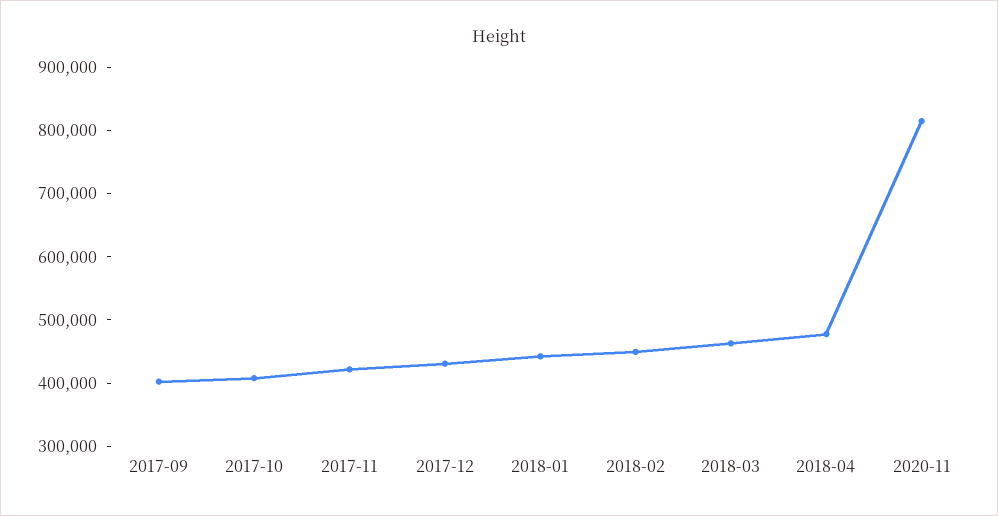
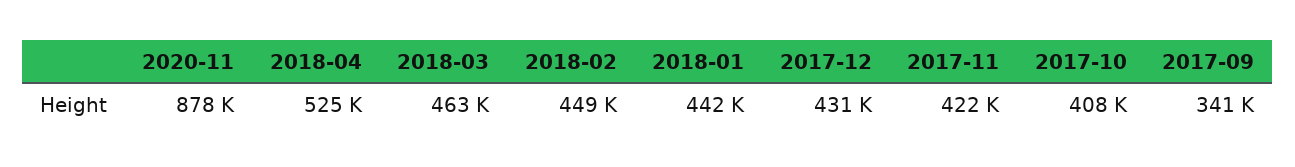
  {
-   "2017-09": 400000,
+   "2017-09": 341000,
    "2017-10": 408000,
    "2017-11": 422000,
    "2017-12": 431000,
    "2018-01": 442000,
    "2018-02": 449000,
    "2018-03": 463000,
-   "2018-04": 480000,
+   "2018-04": 525000,
-   "2020-11": 820000
+   "2020-11": 878000
  }

